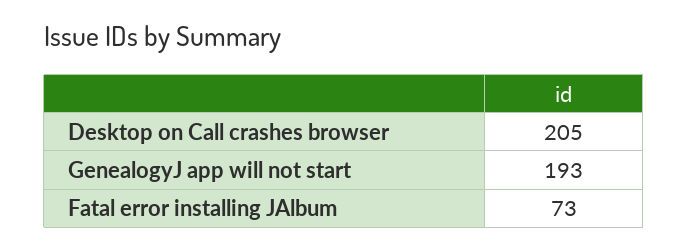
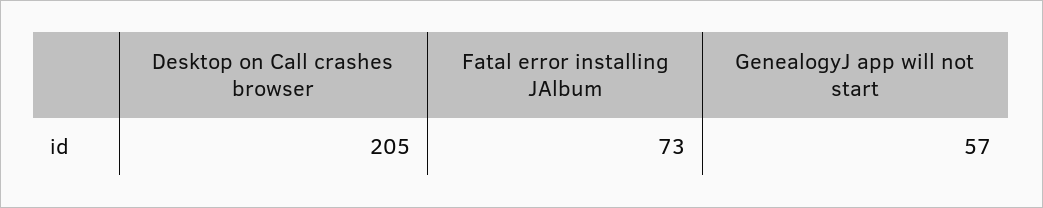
  {
    "Desktop on Call crashes browser": 205,
-   "GenealogyJ app will not start": 193,
+   "GenealogyJ app will not start": 57,
    "Fatal error installing JAlbum": 73
  }

